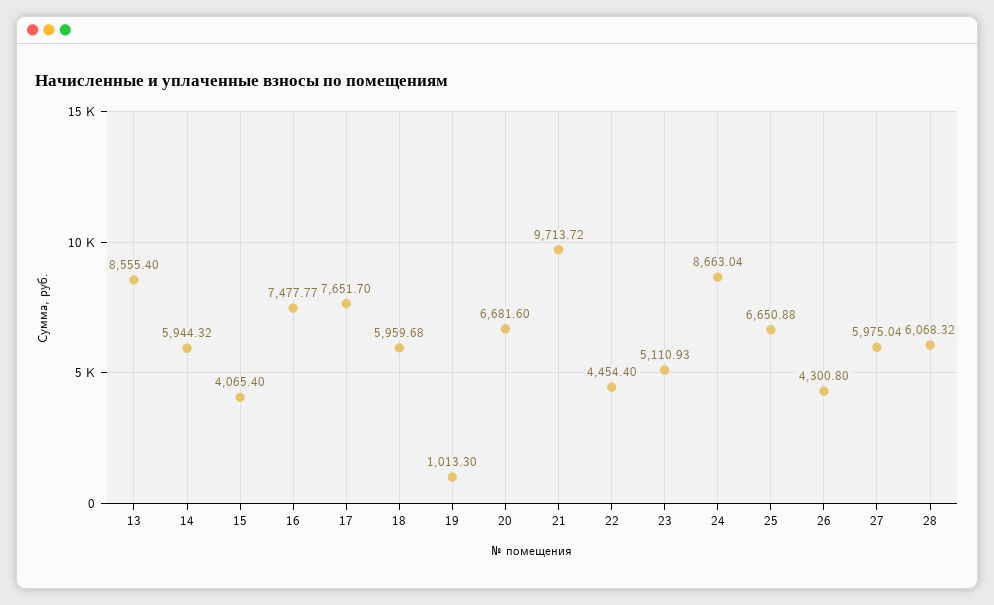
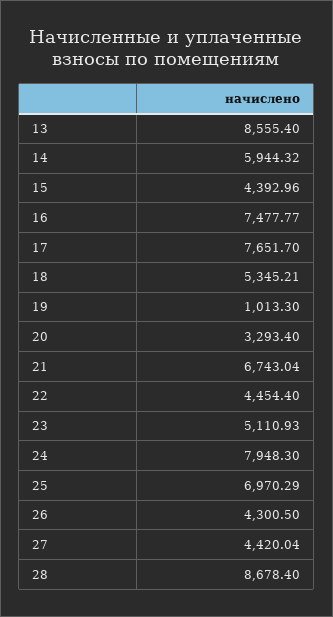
  {
    "13": 8555.4,
    "14": 5944.32,
-   "15": 4065.4,
+   "15": 4392.96,
    "16": 7477.77,
    "17": 7651.7,
-   "18": 5959.68,
+   "18": 5345.21,
    "19": 1013.3,
-   "20": 6681.6,
+   "20": 3293.4,
-   "21": 9713.72,
+   "21": 6743.04,
    "22": 4454.4,
    "23": 5110.93,
-   "24": 8663.04,
+   "24": 7948.3,
-   "25": 6650.88,
+   "25": 6970.29,
-   "26": 4300.8,
+   "26": 4300.5,
-   "27": 5975.04,
+   "27": 4420.04,
-   "28": 6068.32
+   "28": 8678.4
  }

